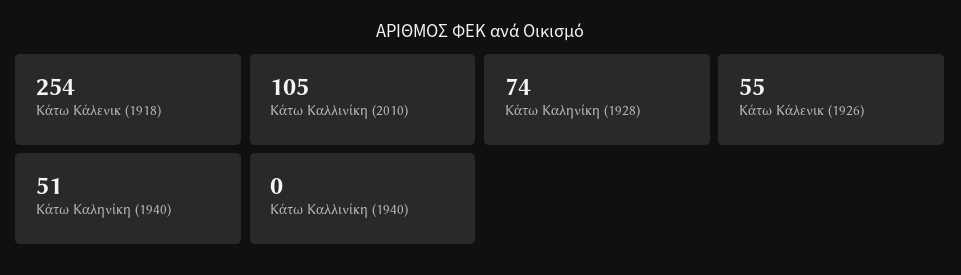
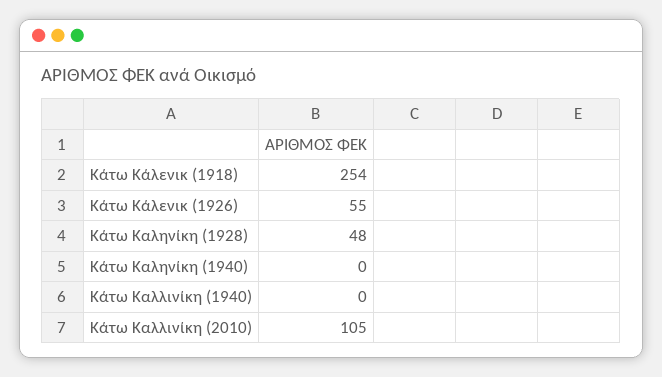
  {
    "Κάτω Κάλενικ (1918)": 254,
    "Κάτω Καλλινίκη (2010)": 105,
-   "Κάτω Καληνίκη (1928)": 74,
+   "Κάτω Καληνίκη (1928)": 48,
    "Κάτω Κάλενικ (1926)": 55,
-   "Κάτω Καληνίκη (1940)": 51,
+   "Κάτω Καληνίκη (1940)": 0,
    "Κάτω Καλλινίκη (1940)": 0
  }

